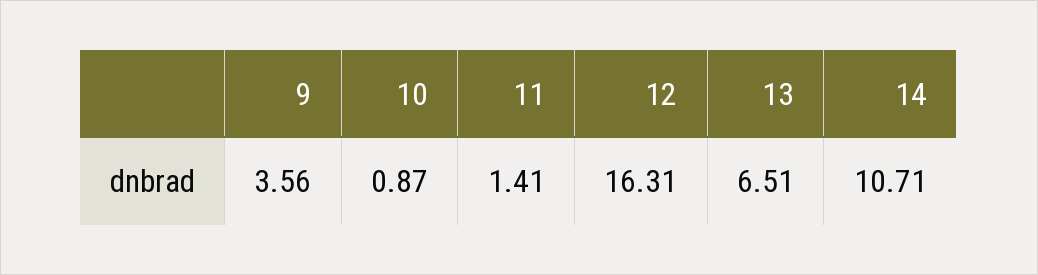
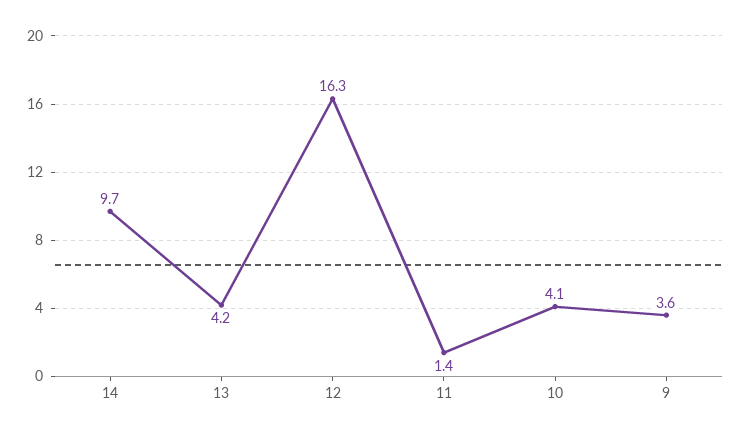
  {
    "9": 3.56,
-   "10": 0.87,
+   "10": 4.1,
    "11": 1.41,
    "12": 16.31,
-   "13": 6.51,
+   "13": 4.2,
-   "14": 10.71
+   "14": 9.7
  }

